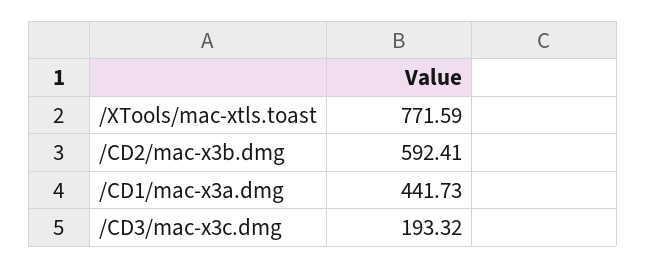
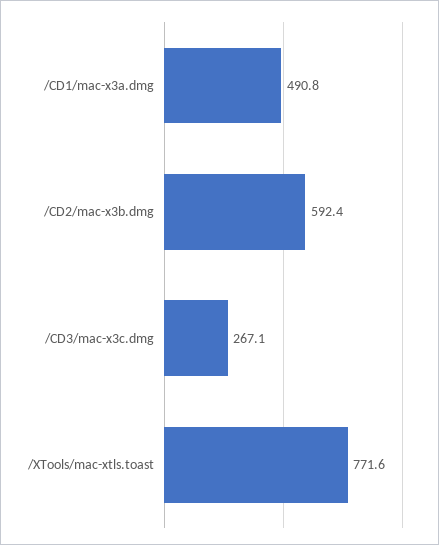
  {
    "/XTools/mac-xtls.toast": 771.59,
    "/CD2/mac-x3b.dmg": 592.41,
-   "/CD1/mac-x3a.dmg": 441.73,
+   "/CD1/mac-x3a.dmg": 490.8,
-   "/CD3/mac-x3c.dmg": 193.32
+   "/CD3/mac-x3c.dmg": 267.1
  }

